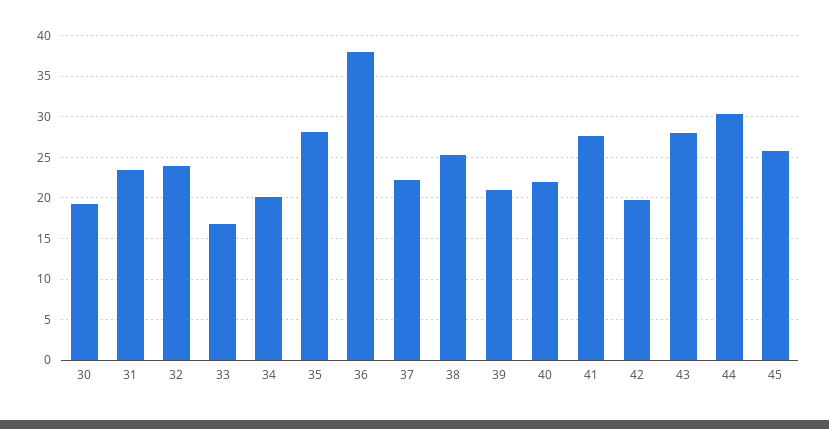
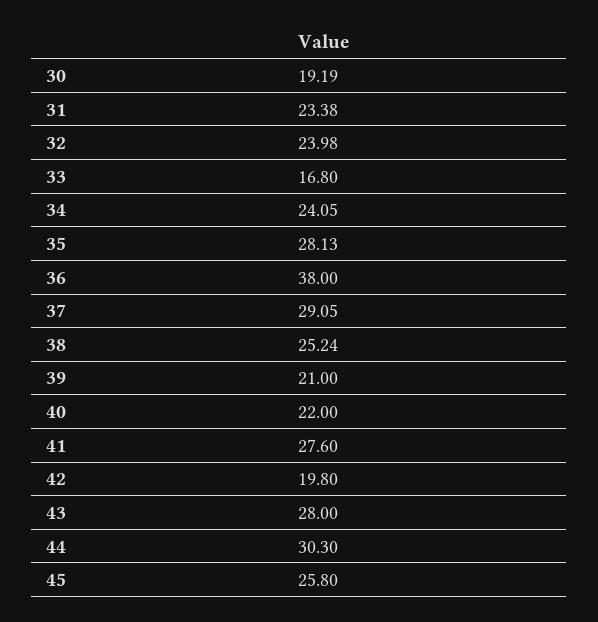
  {
    "30": 19.19,
    "31": 23.38,
    "32": 23.98,
    "33": 16.8,
-   "34": 20,
+   "34": 24.05,
    "35": 28.13,
    "36": 38,
-   "37": 22,
+   "37": 29.05,
    "38": 25.24,
    "39": 21,
    "40": 22,
    "41": 27.6,
    "42": 19.8,
    "43": 28,
    "44": 30.3,
    "45": 25.8
  }

